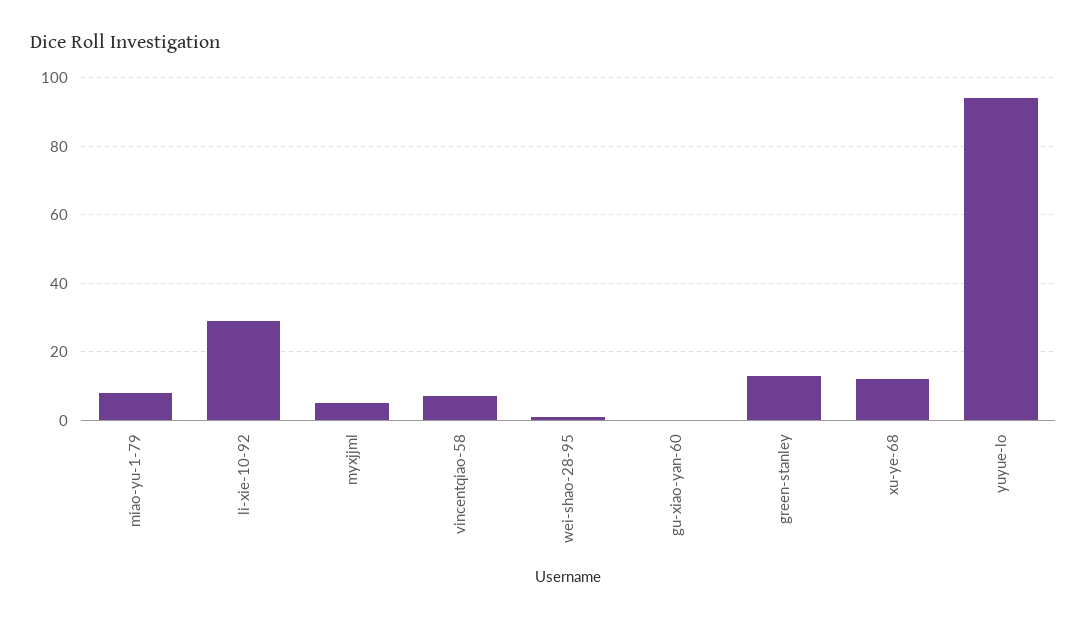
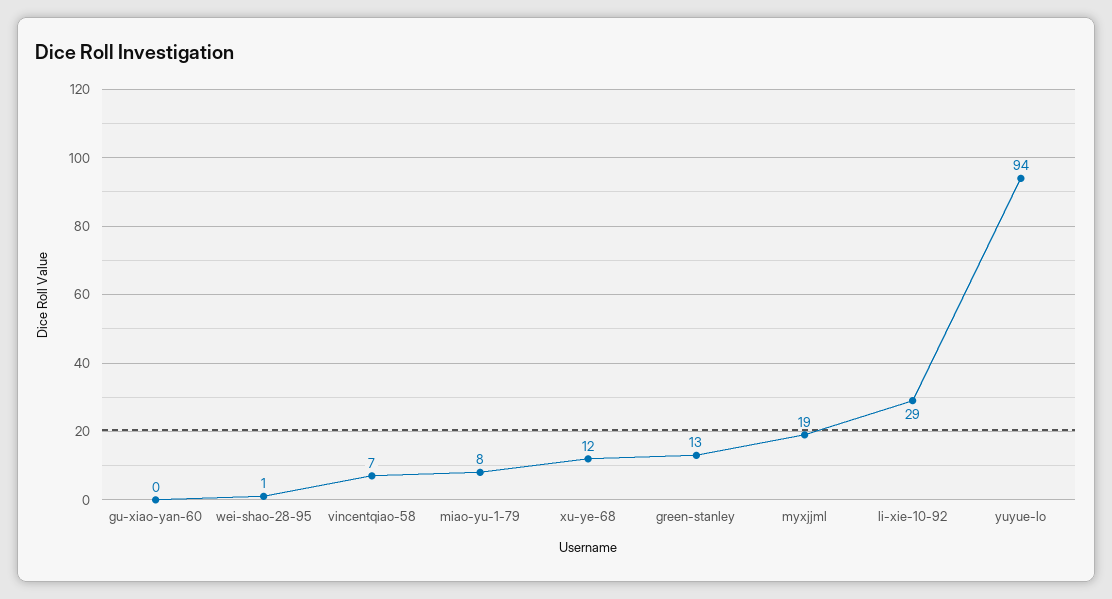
  {
    "miao-yu-1-79": 8,
    "li-xie-10-92": 29,
-   "myxjjml": 5,
+   "myxjjml": 19,
    "vincentqiao-58": 7,
    "wei-shao-28-95": 1,
    "gu-xiao-yan-60": 0,
    "green-stanley": 13,
    "xu-ye-68": 12,
    "yuyue-lo": 94
  }

